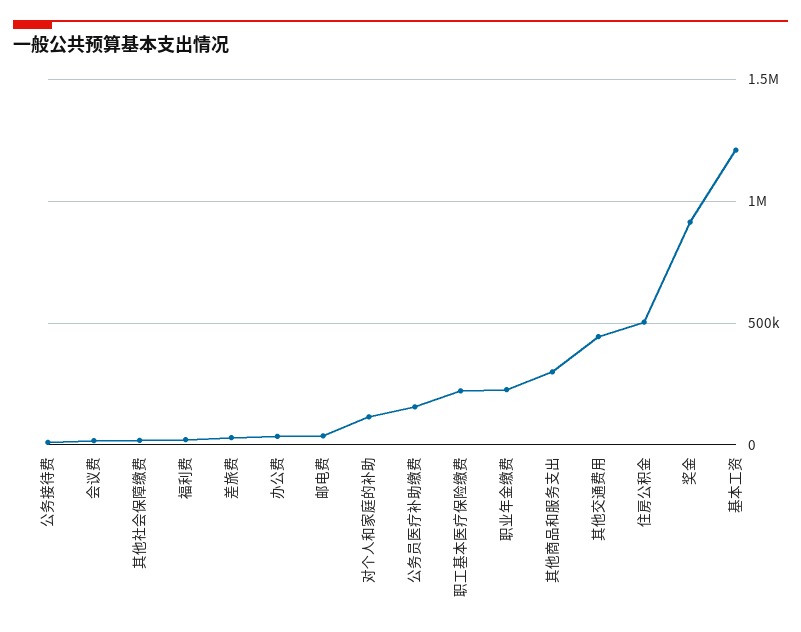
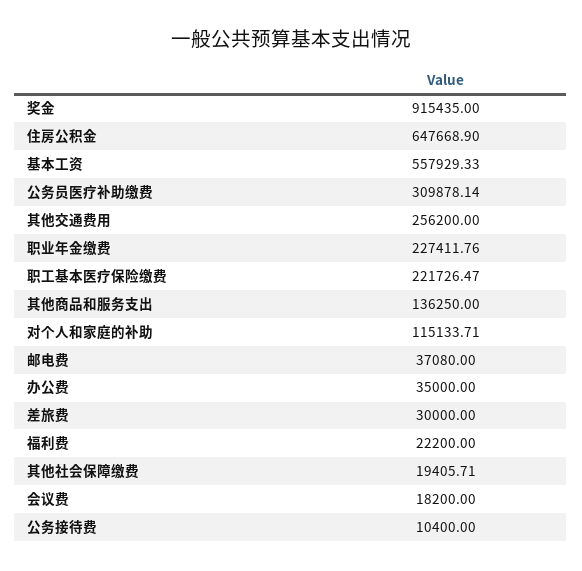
  {
    "公务接待费": 10400,
    "会议费": 18200,
    "其他社会保障缴费": 19405.71,
    "福利费": 22200,
    "差旅费": 30000,
    "办公费": 35000,
    "邮电费": 37080,
    "对个人和家庭的补助": 115133.71,
-   "公务员医疗补助缴费": 150000,
+   "公务员医疗补助缴费": 309878.14,
    "职工基本医疗保险缴费": 221726.47,
    "职业年金缴费": 227411.76,
-   "其他商品和服务支出": 300000,
+   "其他商品和服务支出": 136250,
-   "其他交通费用": 450000,
+   "其他交通费用": 256200,
-   "住房公积金": 500000,
+   "住房公积金": 647668.9,
    "奖金": 915435,
-   "基本工资": 1200000
+   "基本工资": 557929.33
  }

